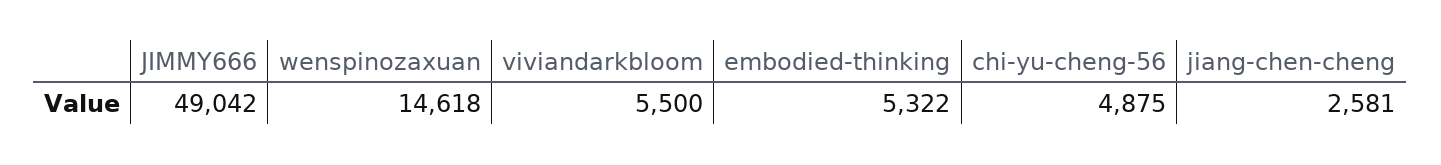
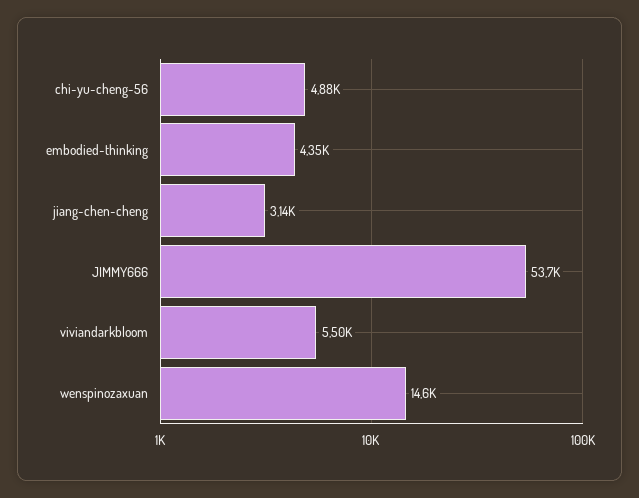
  {
-   "JIMMY666": 49042,
+   "JIMMY666": 53700,
    "wenspinozaxuan": 14618,
    "viviandarkbloom": 5500,
-   "embodied-thinking": 5322,
+   "embodied-thinking": 4350,
    "chi-yu-cheng-56": 4875,
-   "jiang-chen-cheng": 2581
+   "jiang-chen-cheng": 3140
  }

